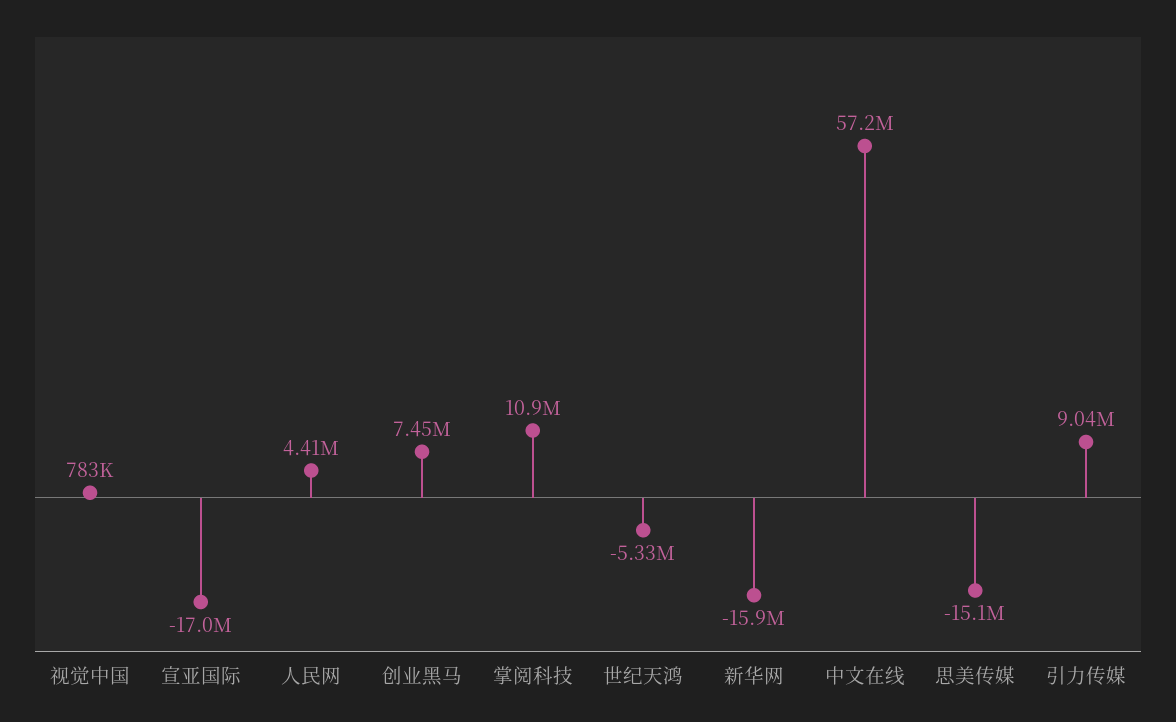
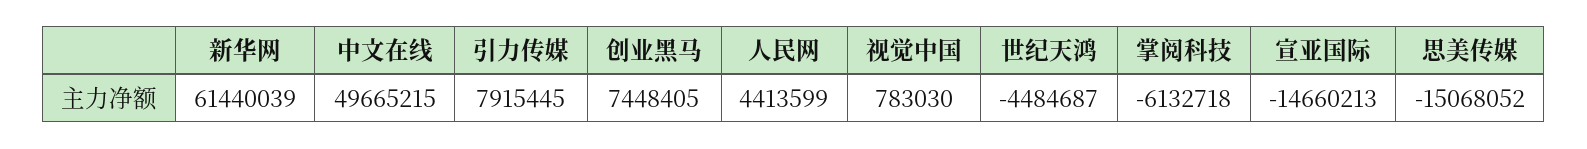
  {
    "视觉中国": 783030,
-   "宣亚国际": -17000000,
+   "宣亚国际": -14660213,
    "人民网": 4413599,
    "创业黑马": 7448405,
-   "掌阅科技": 10900000,
+   "掌阅科技": -6132718,
-   "世纪天鸿": -5330000,
+   "世纪天鸿": -4484687,
-   "新华网": -15900000,
+   "新华网": 61440039,
-   "中文在线": 57200000,
+   "中文在线": 49665215,
    "思美传媒": -15068052,
-   "引力传媒": 9040000
+   "引力传媒": 7915445
  }

